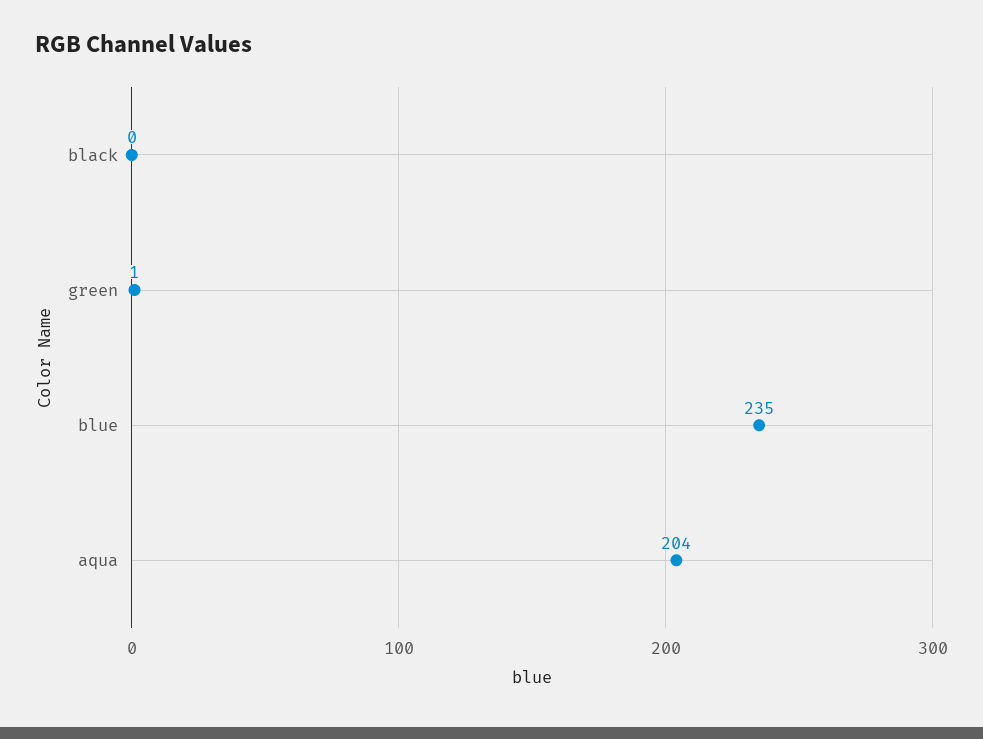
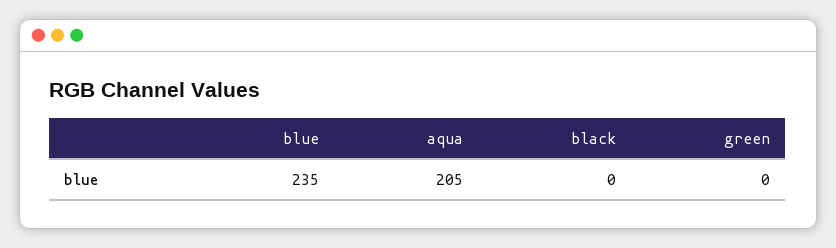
  {
    "black": 0,
-   "green": 1,
+   "green": 0,
    "blue": 235,
-   "aqua": 204
+   "aqua": 205
  }

